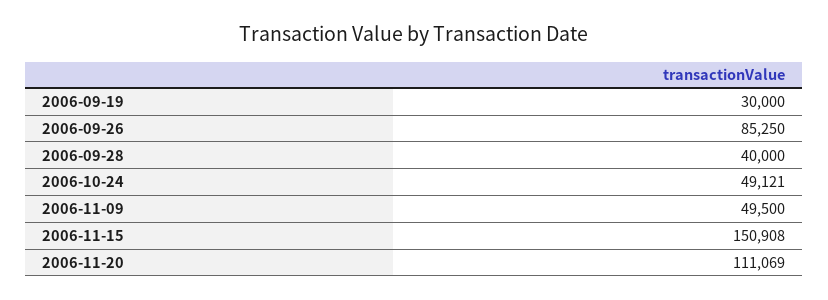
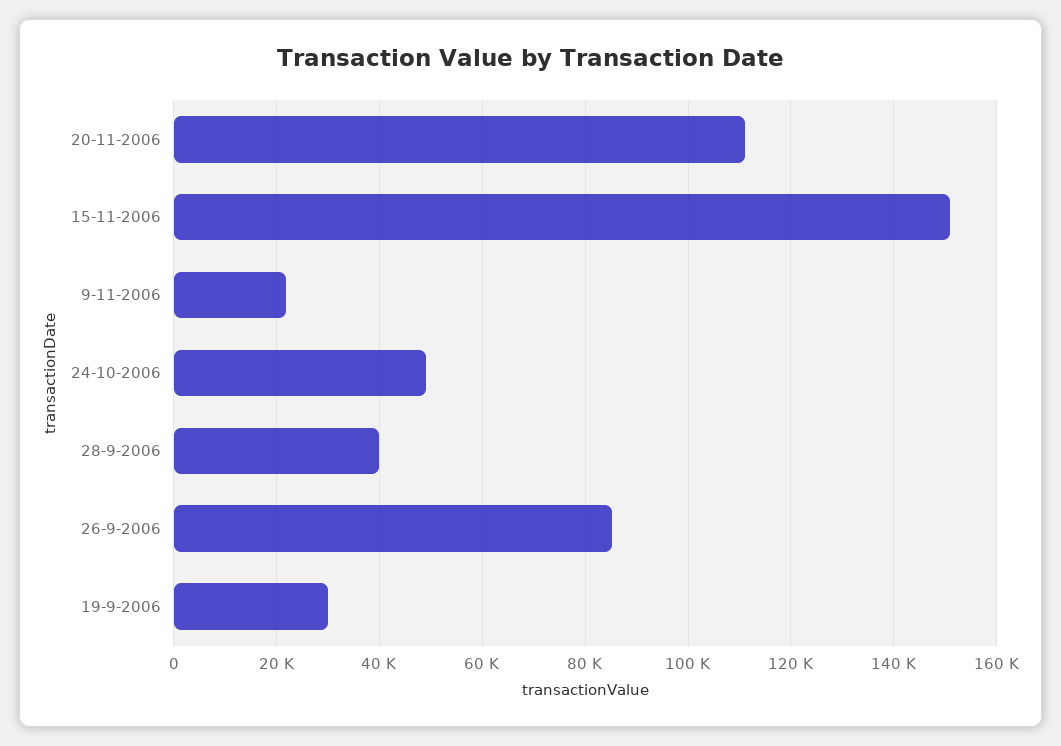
  {
    "2006-09-19": 30000,
    "2006-09-26": 85250,
    "2006-09-28": 40000,
    "2006-10-24": 49121,
-   "2006-11-09": 49500,
+   "2006-11-09": 22000,
    "2006-11-15": 150908,
    "2006-11-20": 111069
  }

